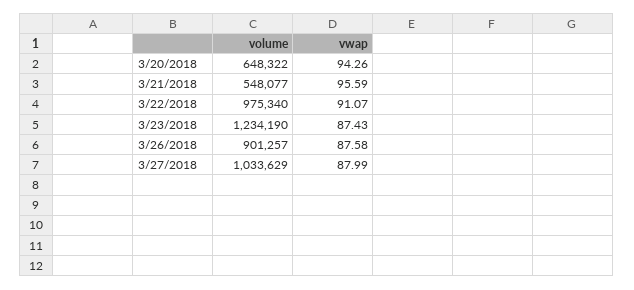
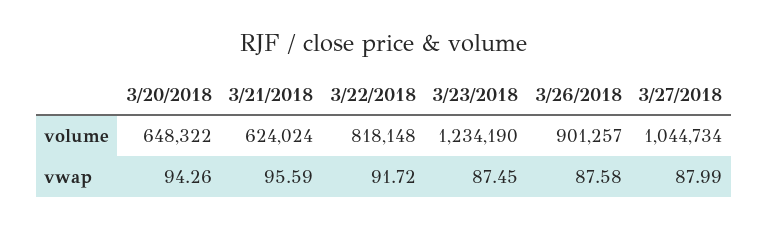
  {
    "volume": {
      "3/20/2018": 648322,
-     "3/21/2018": 548077,
+     "3/21/2018": 624024,
-     "3/22/2018": 975340,
+     "3/22/2018": 818148,
      "3/23/2018": 1234190,
      "3/26/2018": 901257,
-     "3/27/2018": 1033629
+     "3/27/2018": 1044734
    },
    "vwap": {
      "3/20/2018": 94.26,
      "3/21/2018": 95.59,
-     "3/22/2018": 91.07,
+     "3/22/2018": 91.72,
-     "3/23/2018": 87.43,
+     "3/23/2018": 87.45,
      "3/26/2018": 87.58,
      "3/27/2018": 87.99
    }
  }

